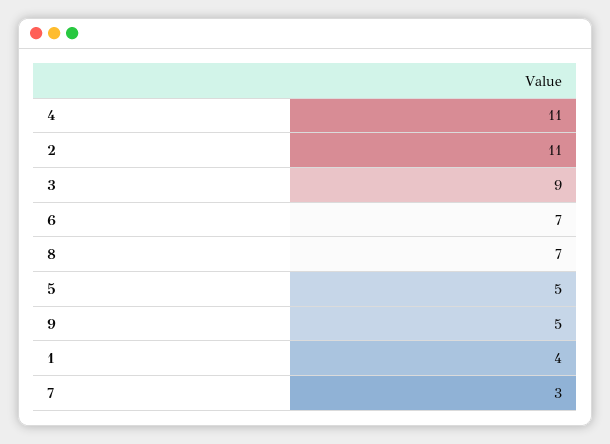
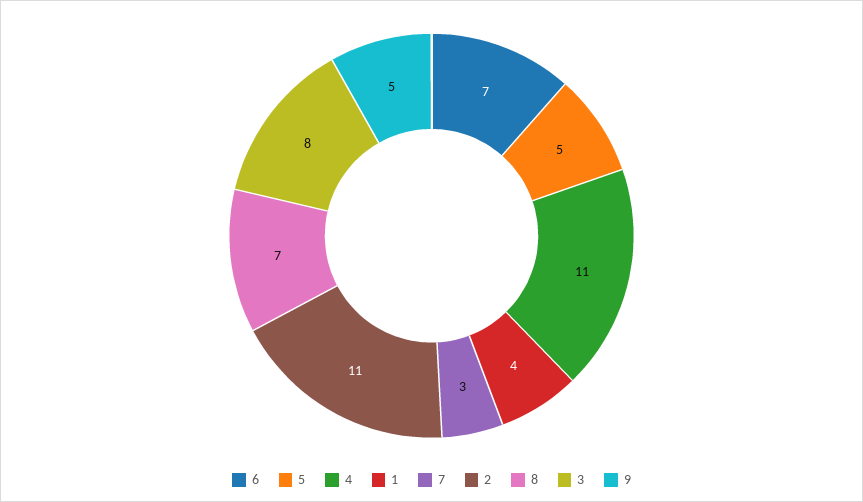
  {
    "4": 11,
    "2": 11,
-   "3": 9,
+   "3": 8,
    "6": 7,
    "8": 7,
    "5": 5,
    "9": 5,
    "1": 4,
    "7": 3
  }

